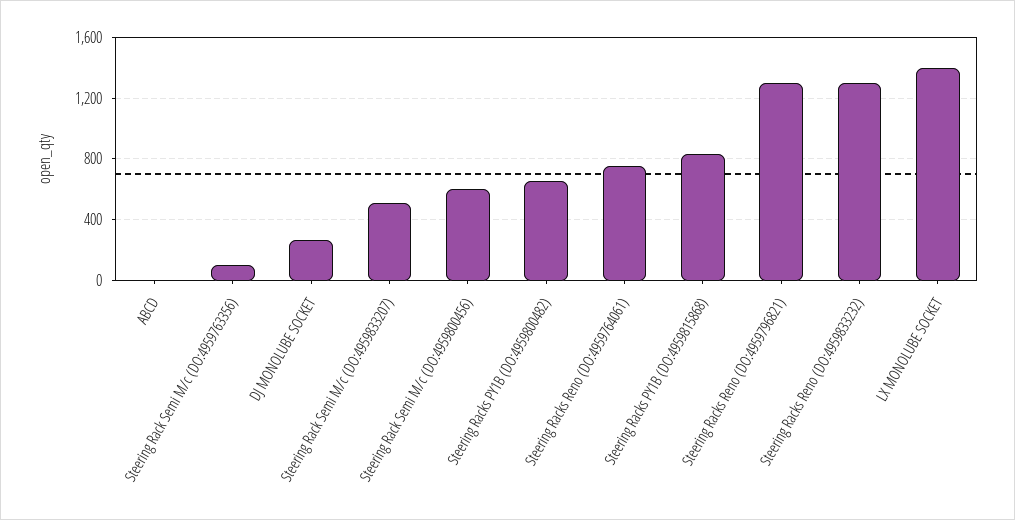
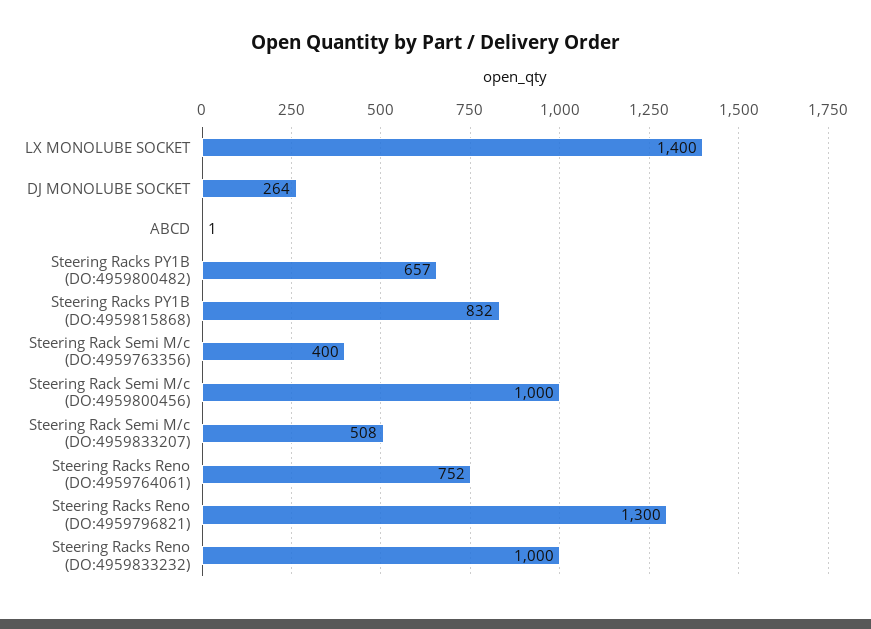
  {
    "ABCD": 1,
-   "Steering Rack Semi M/c (DO:4959763356)": 100,
+   "Steering Rack Semi M/c (DO:4959763356)": 400,
    "DJ MONOLUBE SOCKET": 264,
    "Steering Rack Semi M/c (DO:4959833207)": 508,
-   "Steering Rack Semi M/c (DO:4959800456)": 600,
+   "Steering Rack Semi M/c (DO:4959800456)": 1000,
    "Steering Racks PY1B (DO:4959800482)": 657,
    "Steering Racks Reno (DO:4959764061)": 752,
    "Steering Racks PY1B (DO:4959815868)": 832,
    "Steering Racks Reno (DO:4959796821)": 1300,
-   "Steering Racks Reno (DO:4959833232)": 1300,
+   "Steering Racks Reno (DO:4959833232)": 1000,
    "LX MONOLUBE SOCKET": 1400
  }

